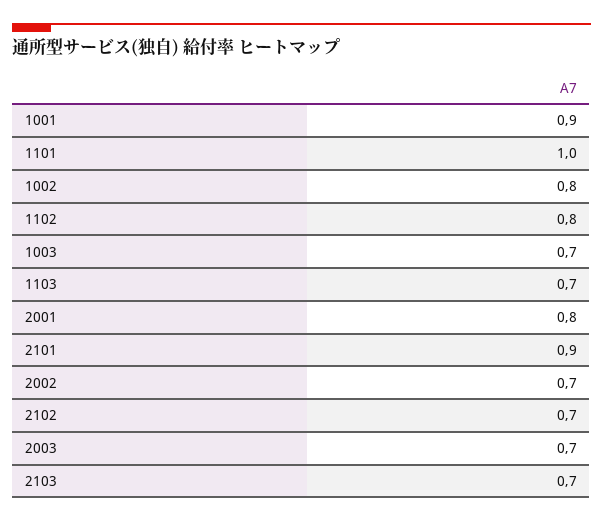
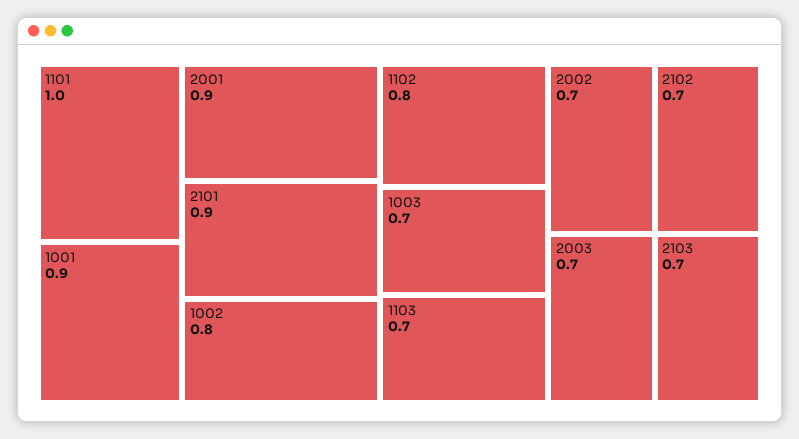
  {
    "1001": 0.9,
    "1101": 1,
    "1002": 0.8,
    "1102": 0.8,
    "1003": 0.7,
    "1103": 0.7,
-   "2001": 0.8,
+   "2001": 0.9,
    "2101": 0.9,
    "2002": 0.7,
    "2102": 0.7,
    "2003": 0.7,
    "2103": 0.7
  }

